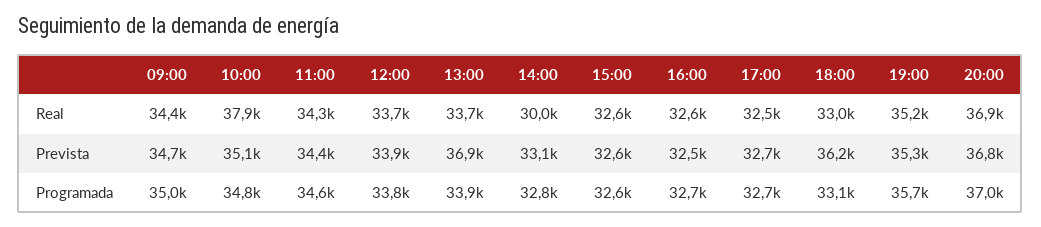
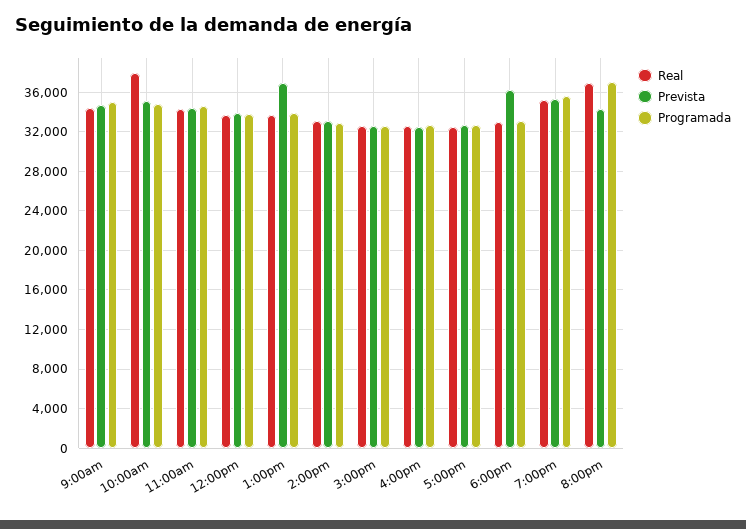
  {
    "Real": {
      "09:00": 34400,
      "10:00": 37900,
      "11:00": 34300,
      "12:00": 33700,
      "13:00": 33700,
-     "14:00": 30000,
+     "14:00": 33000,
      "15:00": 32600,
      "16:00": 32600,
      "17:00": 32500,
      "18:00": 33000,
      "19:00": 35200,
      "20:00": 36900
    },
    "Prevista": {
      "09:00": 34700,
      "10:00": 35100,
      "11:00": 34400,
      "12:00": 33900,
      "13:00": 36900,
      "14:00": 33100,
      "15:00": 32600,
      "16:00": 32500,
      "17:00": 32700,
      "18:00": 36200,
      "19:00": 35300,
-     "20:00": 36800
+     "20:00": 34000
    },
    "Programada": {
      "09:00": 35000,
      "10:00": 34800,
      "11:00": 34600,
      "12:00": 33800,
      "13:00": 33900,
      "14:00": 32800,
      "15:00": 32600,
      "16:00": 32700,
      "17:00": 32700,
      "18:00": 33100,
      "19:00": 35700,
      "20:00": 37000
    }
  }

